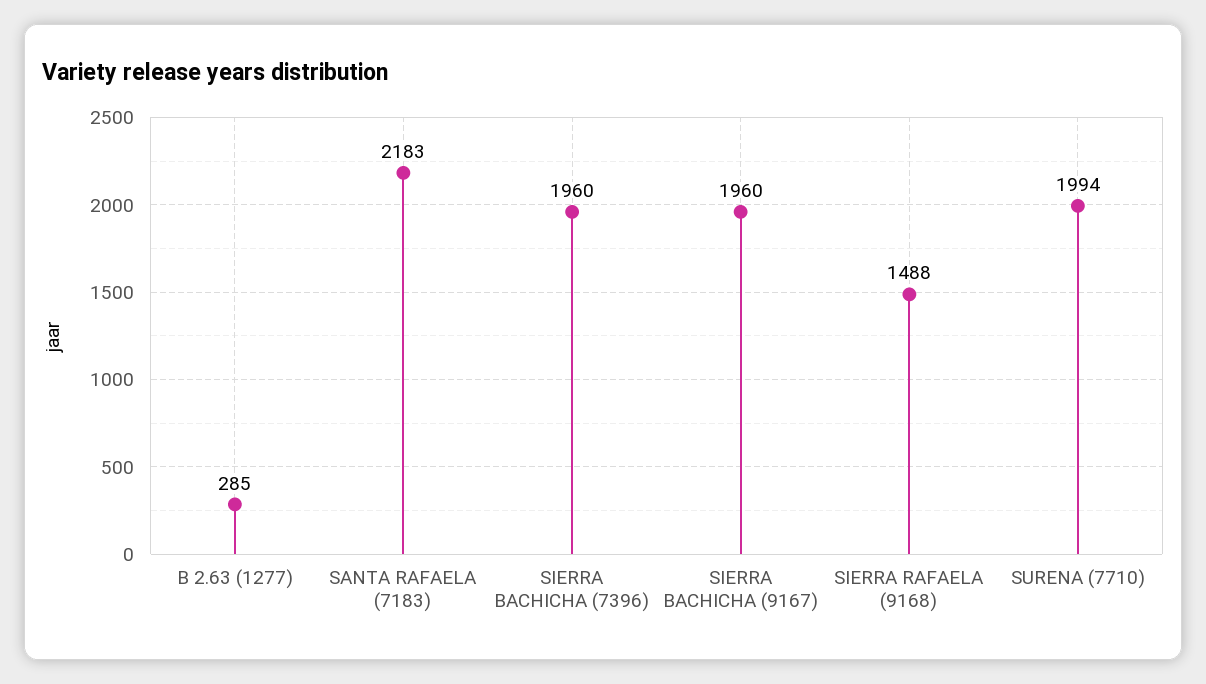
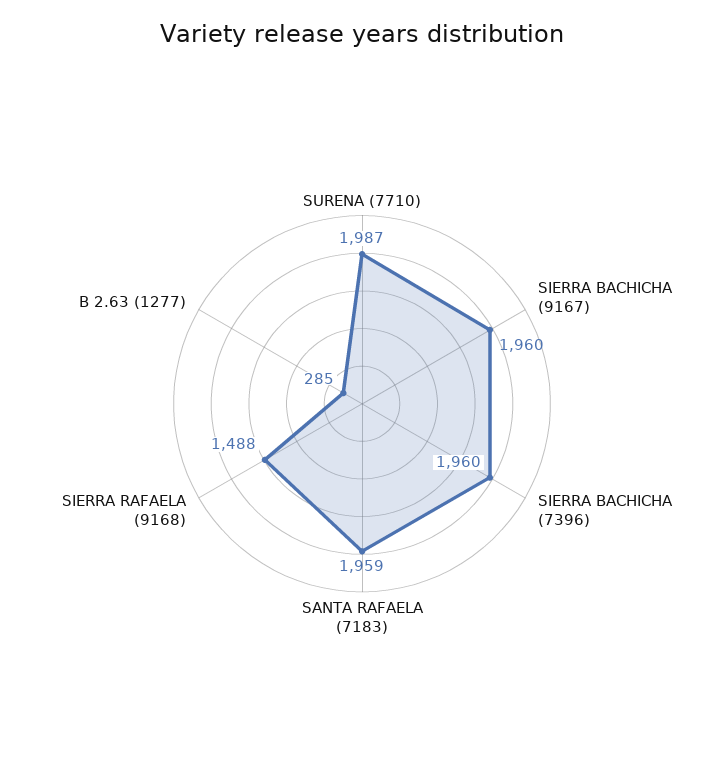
  {
    "B 2.63 (1277)": 285,
-   "SANTA RAFAELA (7183)": 2183,
+   "SANTA RAFAELA (7183)": 1959,
    "SIERRA BACHICHA (7396)": 1960,
    "SIERRA BACHICHA (9167)": 1960,
    "SIERRA RAFAELA (9168)": 1488,
-   "SURENA (7710)": 1994
+   "SURENA (7710)": 1987
  }

